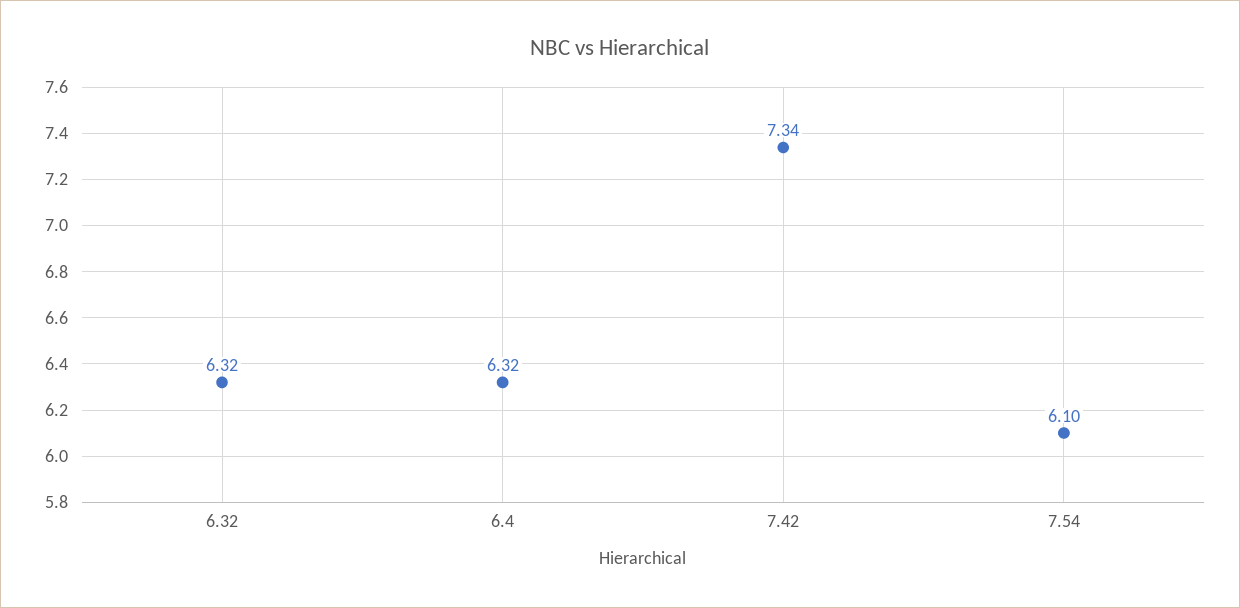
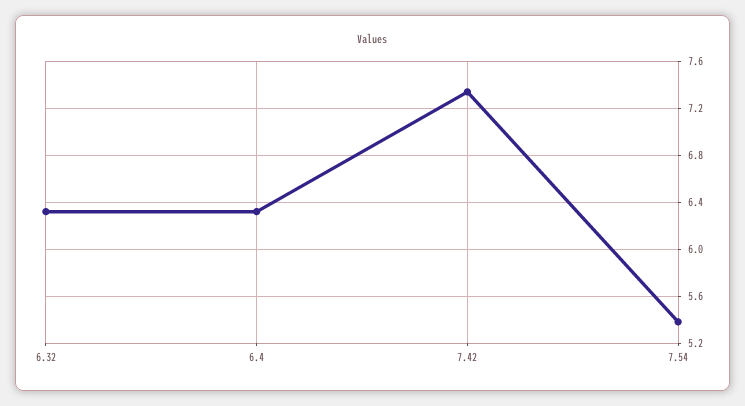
  {
    "6.32": 6.32,
    "6.4": 6.32,
    "7.42": 7.34,
-   "7.54": 6.1
+   "7.54": 5.4
  }

